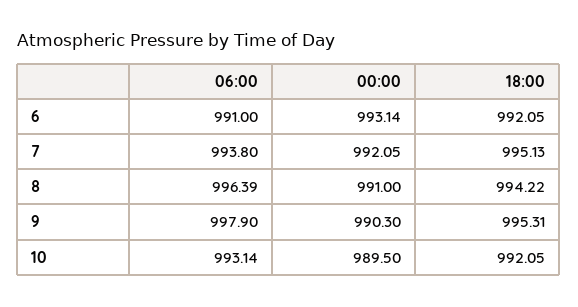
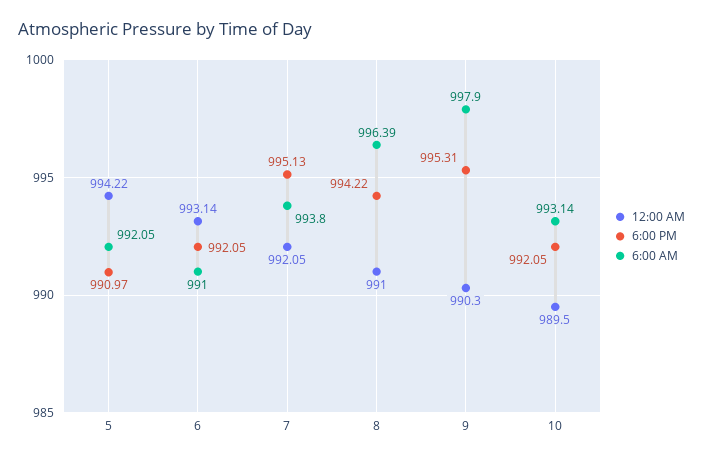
  {
    "06:00": {
      "6": 991,
      "7": 993.8,
      "8": 996.39,
      "9": 997.9,
-     "10": 993.14
+     "10": 993.14,
+     "5": 992.05
    },
    "00:00": {
      "6": 993.14,
      "7": 992.05,
      "8": 991,
      "9": 990.3,
-     "10": 989.5
+     "10": 989.5,
+     "5": 994.22
    },
    "18:00": {
      "6": 992.05,
      "7": 995.13,
      "8": 994.22,
      "9": 995.31,
-     "10": 992.05
+     "10": 992.05,
+     "5": 990.97
    }
  }

